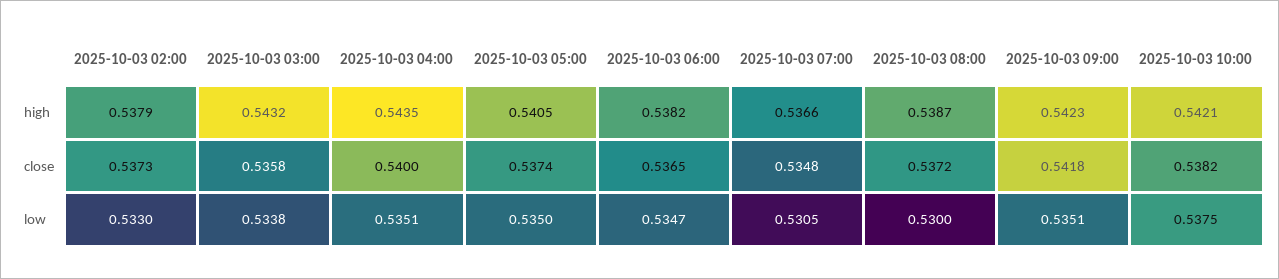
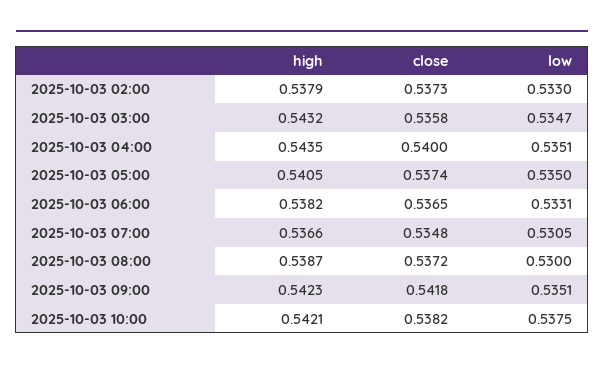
  {
    "2025-10-03 02:00": {
      "high": 0.5379,
      "close": 0.5373,
      "low": 0.533
    },
    "2025-10-03 03:00": {
      "high": 0.5432,
      "close": 0.5358,
-     "low": 0.5338
+     "low": 0.5347
    },
    "2025-10-03 04:00": {
      "high": 0.5435,
      "close": 0.54,
      "low": 0.5351
    },
    "2025-10-03 05:00": {
      "high": 0.5405,
      "close": 0.5374,
      "low": 0.535
    },
    "2025-10-03 06:00": {
      "high": 0.5382,
      "close": 0.5365,
-     "low": 0.5347
+     "low": 0.5331
    },
    "2025-10-03 07:00": {
      "high": 0.5366,
      "close": 0.5348,
      "low": 0.5305
    },
    "2025-10-03 08:00": {
      "high": 0.5387,
      "close": 0.5372,
      "low": 0.53
    },
    "2025-10-03 09:00": {
      "high": 0.5423,
      "close": 0.5418,
      "low": 0.5351
    },
    "2025-10-03 10:00": {
      "high": 0.5421,
      "close": 0.5382,
      "low": 0.5375
    }
  }

